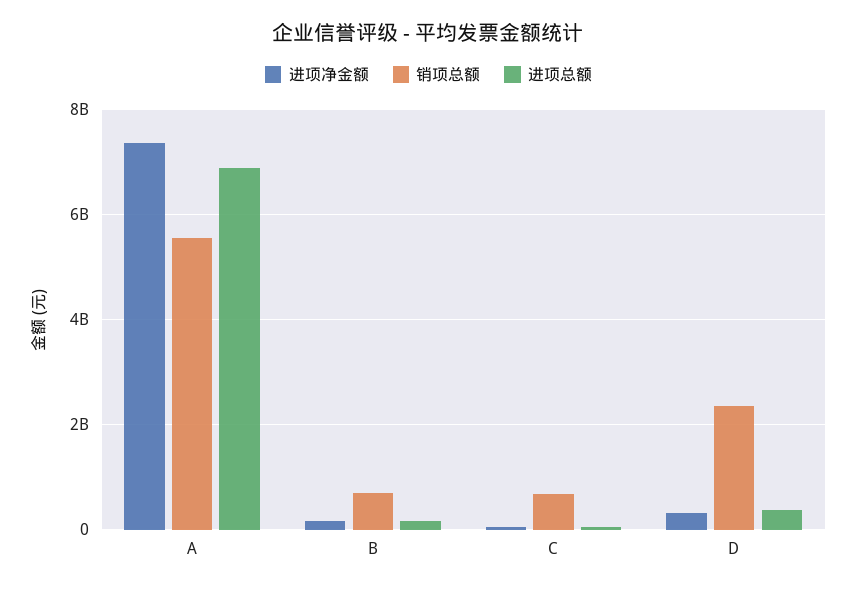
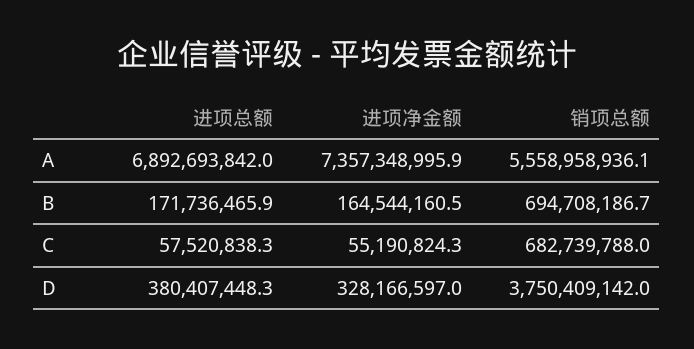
  {
    "进项净金额": {
      "A": 7357348995.9,
      "B": 164544160.5,
      "C": 55190824.3,
      "D": 328166597
    },
    "销项总额": {
      "A": 5558958936.1,
      "B": 694708186.7,
      "C": 682739788,
-     "D": 2400000000
+     "D": 3750409142
    },
    "进项总额": {
      "A": 6892693842,
      "B": 171736465.9,
      "C": 57520838.3,
      "D": 380407448.3
    }
  }

